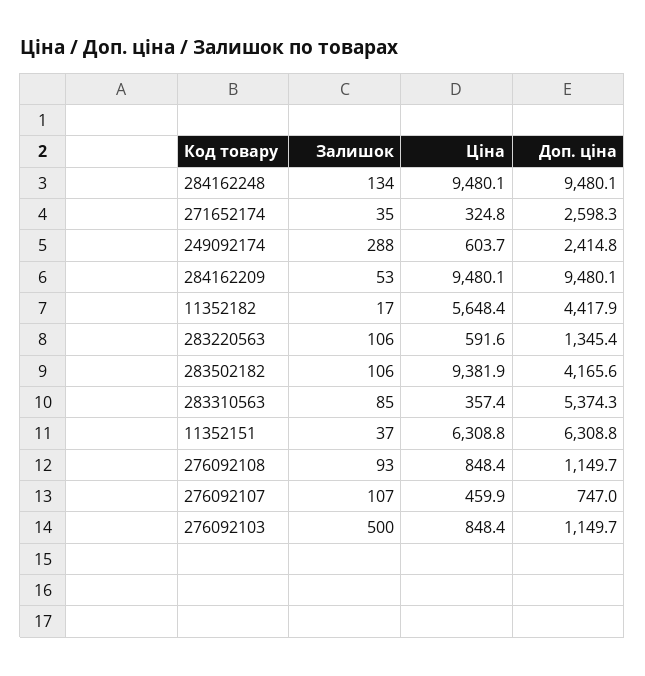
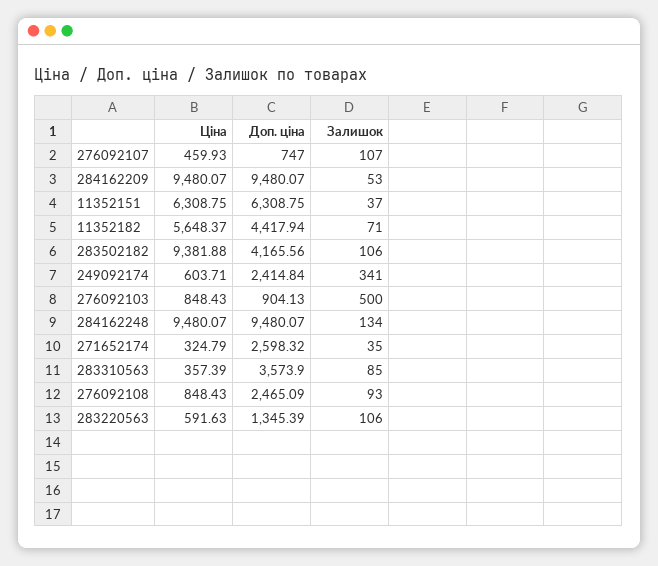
  {
    "Залишок": {
      "284162248": 134,
      "271652174": 35,
-     "249092174": 288,
+     "249092174": 341,
      "284162209": 53,
-     "11352182": 17,
+     "11352182": 71,
      "283220563": 106,
      "283502182": 106,
      "283310563": 85,
      "11352151": 37,
      "276092108": 93,
      "276092107": 107,
      "276092103": 500
    },
    "Ціна": {
      "284162248": 9480.07,
      "271652174": 324.79,
      "249092174": 603.71,
      "284162209": 9480.07,
      "11352182": 5648.37,
      "283220563": 591.63,
      "283502182": 9381.88,
      "283310563": 357.39,
      "11352151": 6308.75,
      "276092108": 848.43,
      "276092107": 459.93,
      "276092103": 848.43
    },
    "Доп. ціна": {
      "284162248": 9480.07,
      "271652174": 2598.32,
      "249092174": 2414.84,
      "284162209": 9480.07,
      "11352182": 4417.94,
      "283220563": 1345.39,
      "283502182": 4165.56,
-     "283310563": 5374.3,
+     "283310563": 3573.9,
      "11352151": 6308.75,
-     "276092108": 1149.7,
+     "276092108": 2465.09,
      "276092107": 747,
-     "276092103": 1149.7
+     "276092103": 904.13
    }
  }

